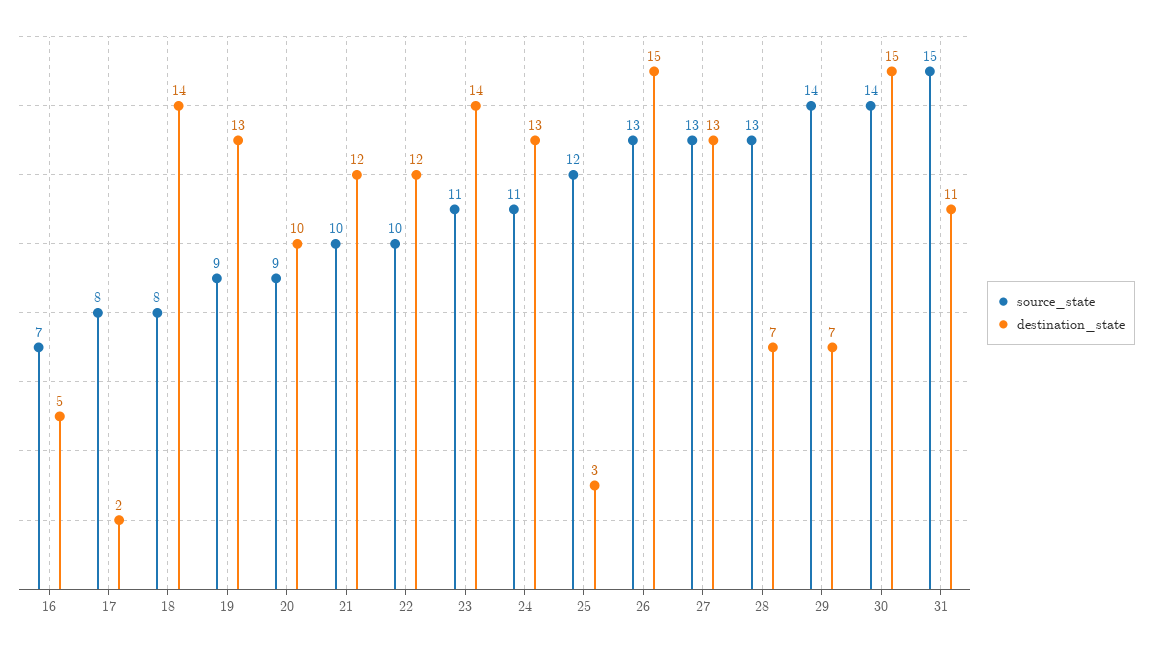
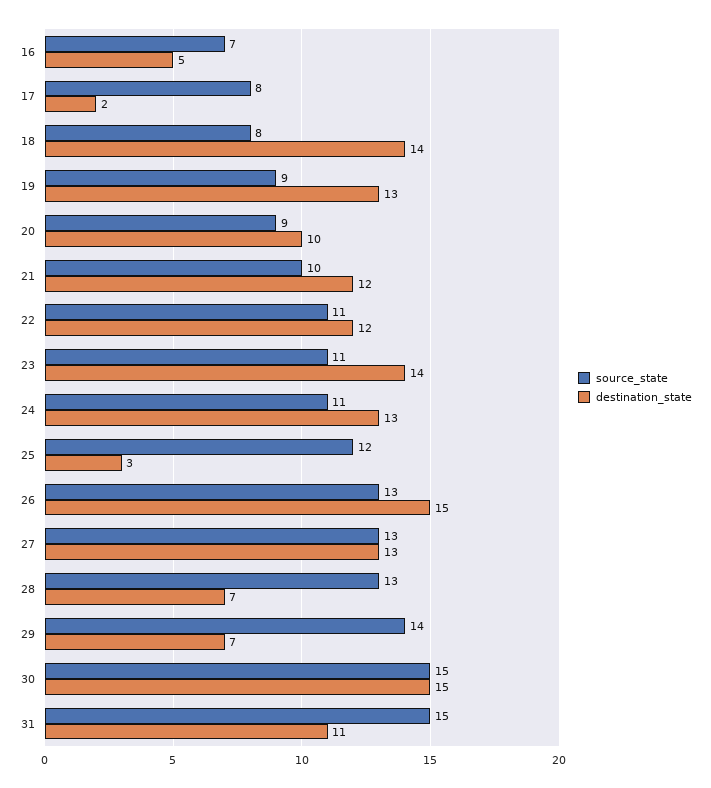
  {
    "source_state": {
      "16": 7,
      "17": 8,
      "18": 8,
      "19": 9,
      "20": 9,
      "21": 10,
-     "22": 10,
+     "22": 11,
      "23": 11,
      "24": 11,
      "25": 12,
      "26": 13,
      "27": 13,
      "28": 13,
      "29": 14,
-     "30": 14,
+     "30": 15,
      "31": 15
    },
    "destination_state": {
      "16": 5,
      "17": 2,
      "18": 14,
      "19": 13,
      "20": 10,
      "21": 12,
      "22": 12,
      "23": 14,
      "24": 13,
      "25": 3,
      "26": 15,
      "27": 13,
      "28": 7,
      "29": 7,
      "30": 15,
      "31": 11
    }
  }

